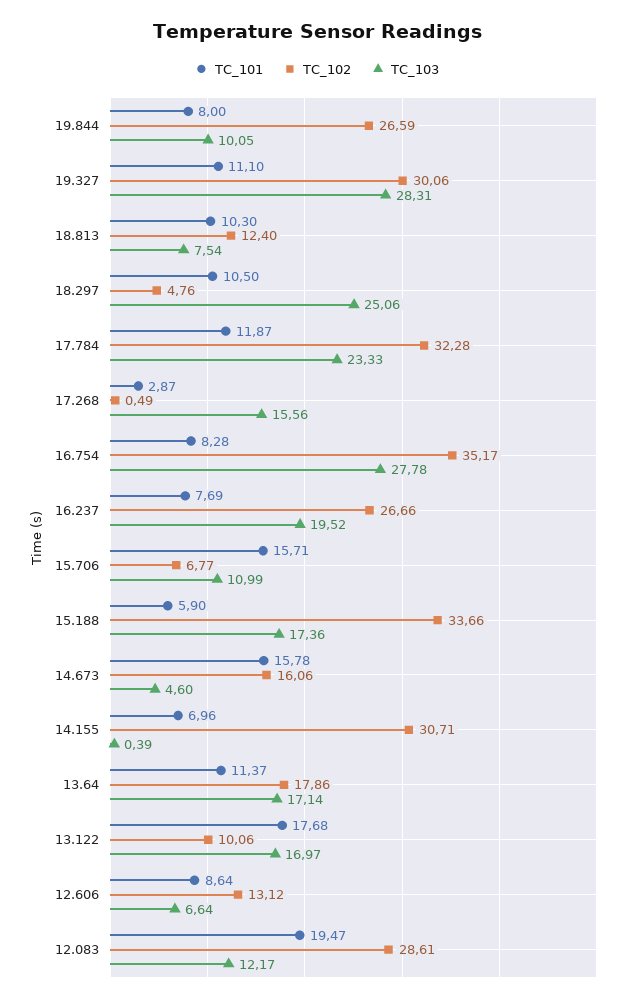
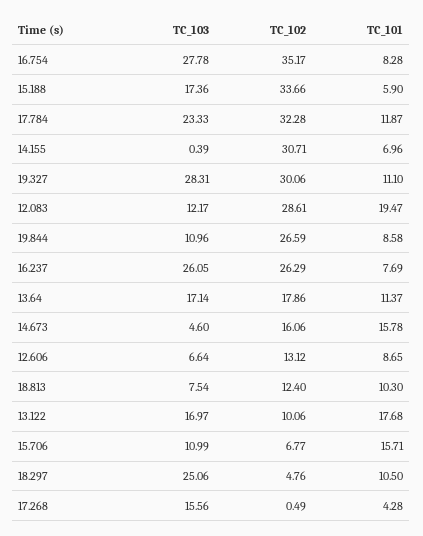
  {
    "TC_101": {
-     "19.844": 8,
+     "19.844": 8.58,
      "19.327": 11.1,
      "18.813": 10.3,
      "18.297": 10.5,
      "17.784": 11.87,
-     "17.268": 2.87,
+     "17.268": 4.28,
      "16.754": 8.28,
      "16.237": 7.69,
      "15.706": 15.71,
      "15.188": 5.9,
      "14.673": 15.78,
      "14.155": 6.96,
      "13.64": 11.37,
      "13.122": 17.68,
-     "12.606": 8.64,
+     "12.606": 8.65,
      "12.083": 19.47
    },
    "TC_102": {
      "19.844": 26.59,
      "19.327": 30.06,
      "18.813": 12.4,
      "18.297": 4.76,
      "17.784": 32.28,
      "17.268": 0.49,
      "16.754": 35.17,
-     "16.237": 26.66,
+     "16.237": 26.29,
      "15.706": 6.77,
      "15.188": 33.66,
      "14.673": 16.06,
      "14.155": 30.71,
      "13.64": 17.86,
      "13.122": 10.06,
      "12.606": 13.12,
      "12.083": 28.61
    },
    "TC_103": {
-     "19.844": 10.05,
+     "19.844": 10.96,
      "19.327": 28.31,
      "18.813": 7.54,
      "18.297": 25.06,
      "17.784": 23.33,
      "17.268": 15.56,
      "16.754": 27.78,
-     "16.237": 19.52,
+     "16.237": 26.05,
      "15.706": 10.99,
      "15.188": 17.36,
      "14.673": 4.6,
      "14.155": 0.39,
      "13.64": 17.14,
      "13.122": 16.97,
      "12.606": 6.64,
      "12.083": 12.17
    }
  }

